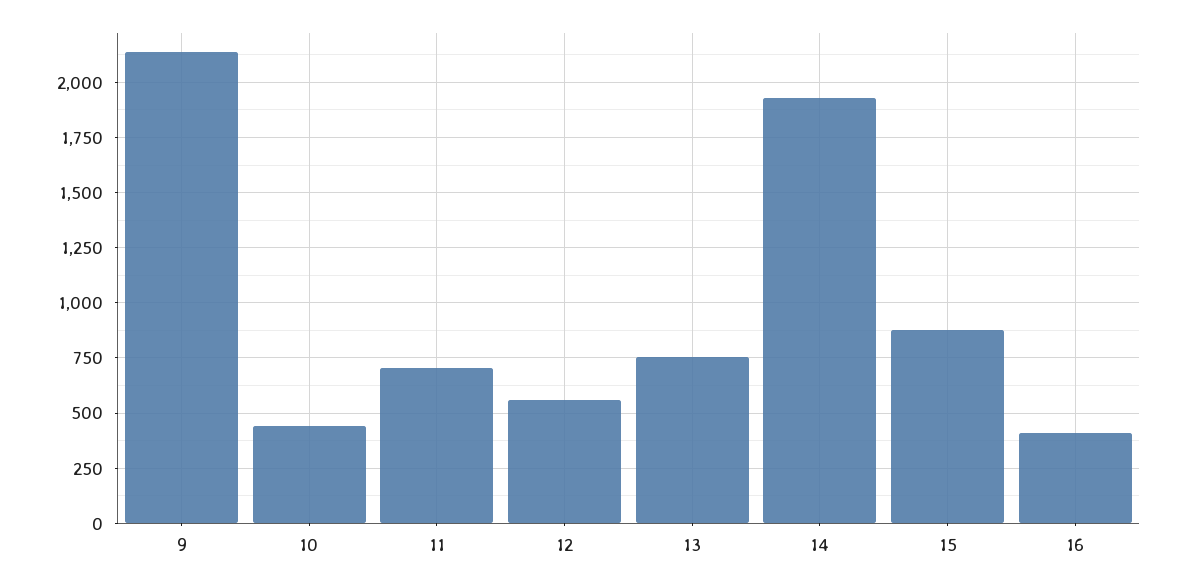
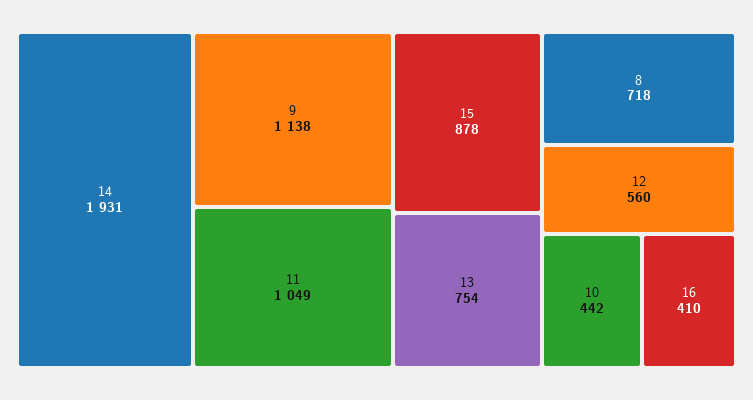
  {
-   "9": 2150,
+   "9": 1138,
    "10": 442,
-   "11": 700,
+   "11": 1049,
    "12": 560,
    "13": 754,
    "14": 1931,
    "15": 878,
-   "16": 410
+   "16": 410,
+   "8": 718
  }

